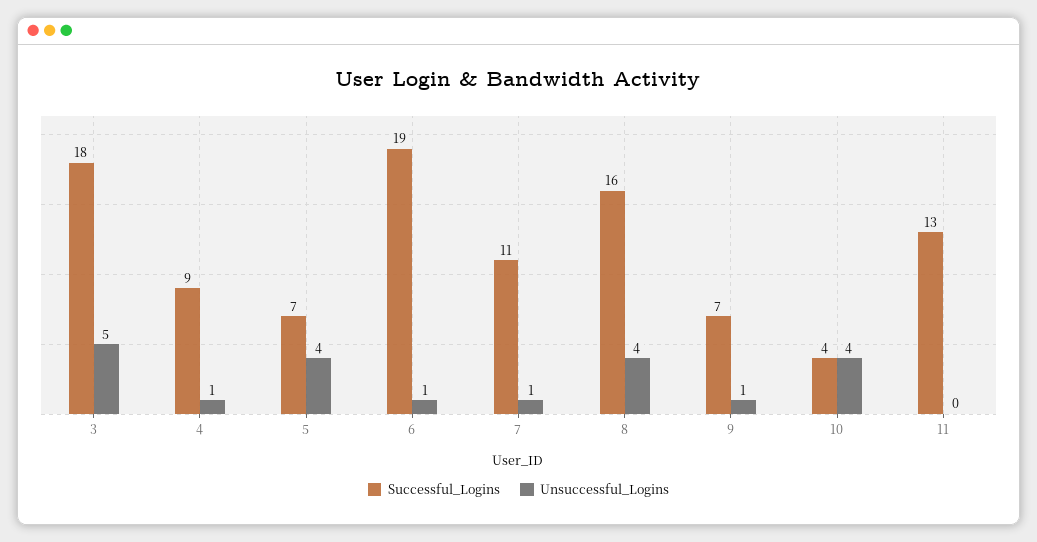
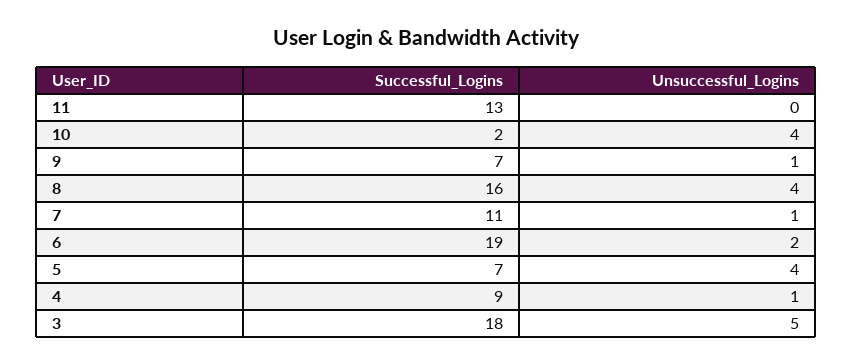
  {
    "Successful_Logins": {
      "3": 18,
      "4": 9,
      "5": 7,
      "6": 19,
      "7": 11,
      "8": 16,
      "9": 7,
-     "10": 4,
+     "10": 2,
      "11": 13
    },
    "Unsuccessful_Logins": {
      "3": 5,
      "4": 1,
      "5": 4,
-     "6": 1,
+     "6": 2,
      "7": 1,
      "8": 4,
      "9": 1,
      "10": 4,
      "11": 0
    }
  }

